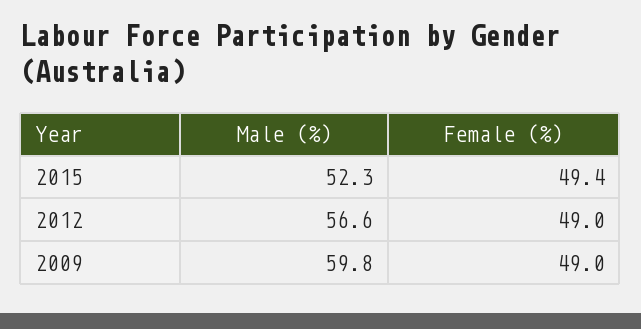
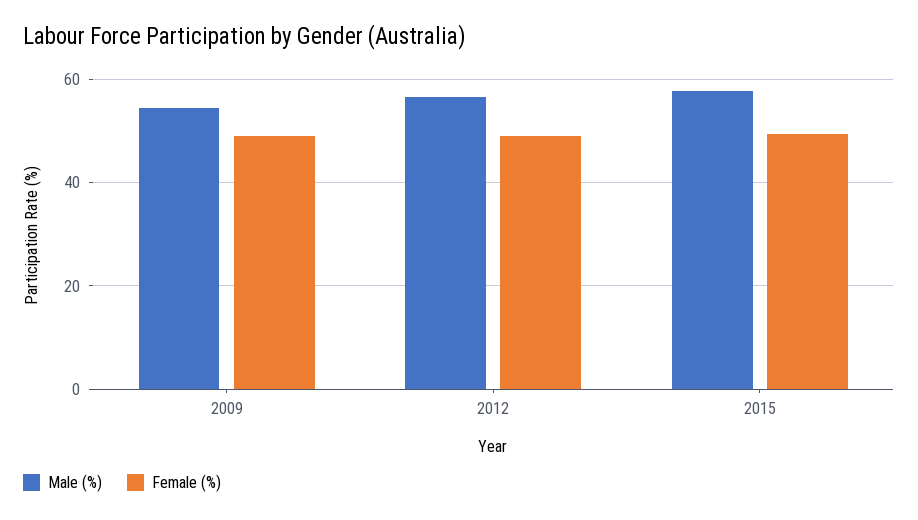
  {
    "Male (%)": {
-     "2015": 52.3,
+     "2015": 58,
      "2012": 56.6,
-     "2009": 59.8
+     "2009": 54
    },
    "Female (%)": {
      "2015": 49.4,
      "2012": 49,
      "2009": 49
    }
  }

